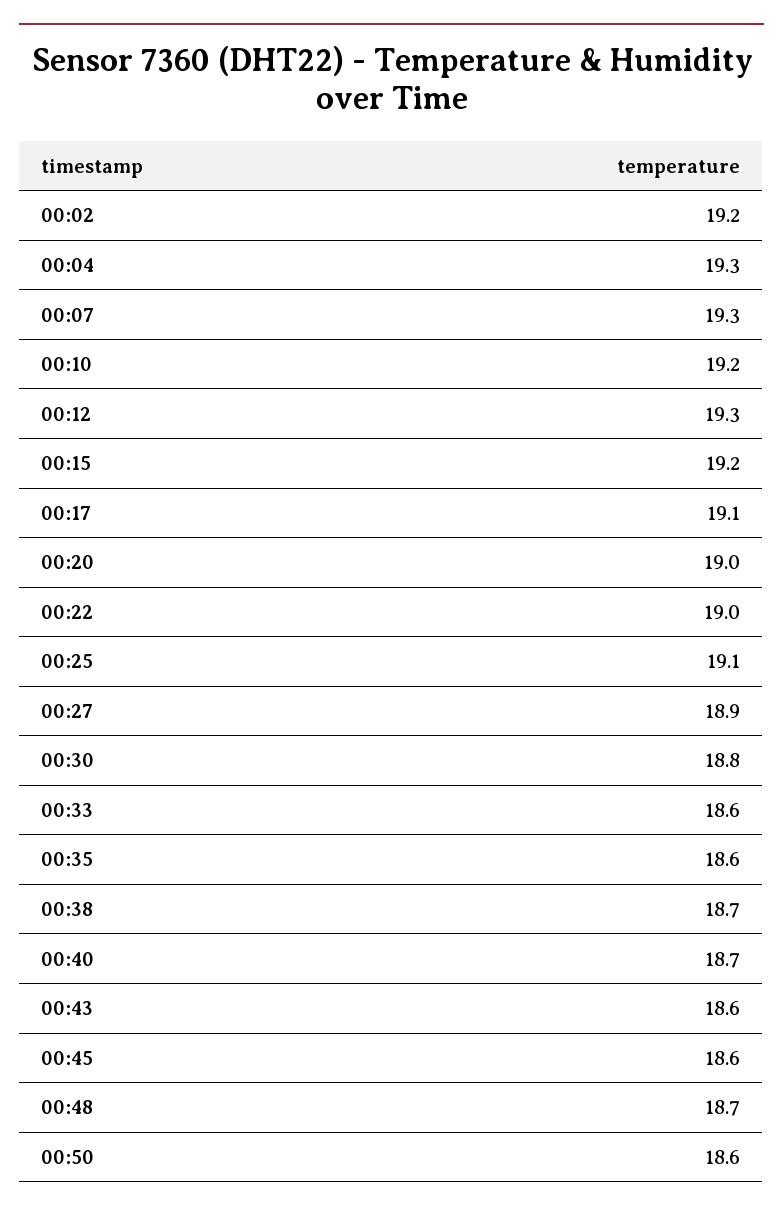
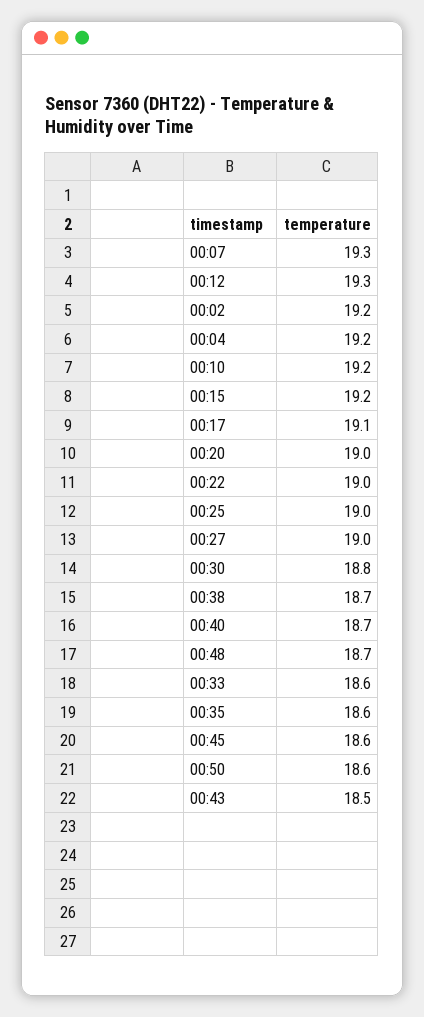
  {
    "00:02": 19.2,
-   "00:04": 19.3,
+   "00:04": 19.2,
    "00:07": 19.3,
    "00:10": 19.2,
    "00:12": 19.3,
    "00:15": 19.2,
    "00:17": 19.1,
    "00:20": 19,
    "00:22": 19,
-   "00:25": 19.1,
+   "00:25": 19,
-   "00:27": 18.9,
+   "00:27": 19,
    "00:30": 18.8,
    "00:33": 18.6,
    "00:35": 18.6,
    "00:38": 18.7,
    "00:40": 18.7,
-   "00:43": 18.6,
+   "00:43": 18.5,
    "00:45": 18.6,
    "00:48": 18.7,
    "00:50": 18.6
  }

